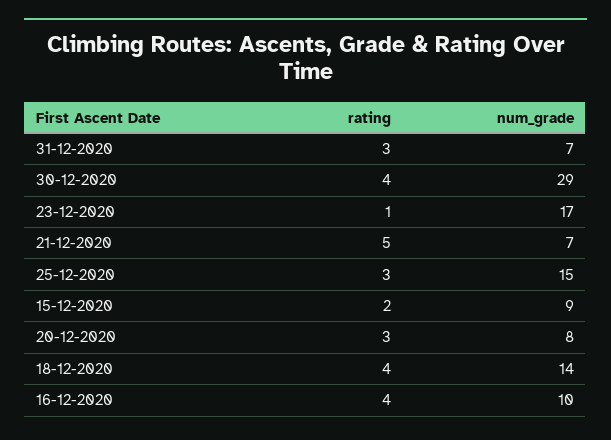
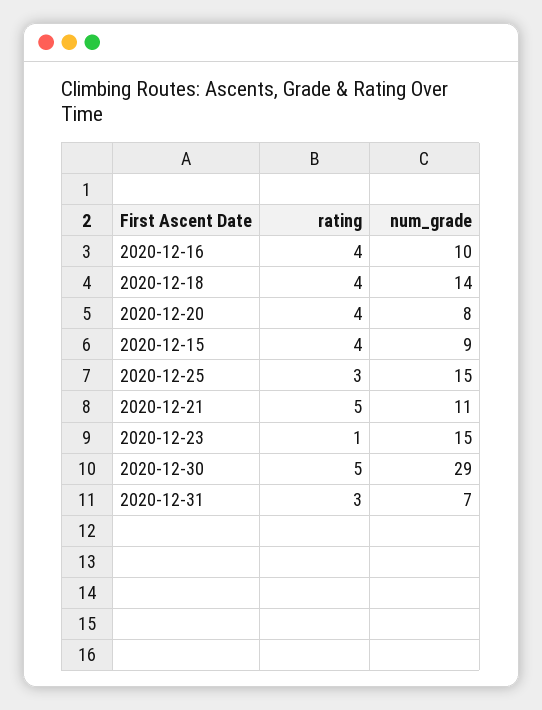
  {
    "rating": {
      "31-12-2020": 3,
-     "30-12-2020": 4,
+     "30-12-2020": 5,
      "23-12-2020": 1,
      "21-12-2020": 5,
      "25-12-2020": 3,
-     "15-12-2020": 2,
+     "15-12-2020": 4,
-     "20-12-2020": 3,
+     "20-12-2020": 4,
      "18-12-2020": 4,
      "16-12-2020": 4
    },
    "num_grade": {
      "31-12-2020": 7,
      "30-12-2020": 29,
-     "23-12-2020": 17,
+     "23-12-2020": 15,
-     "21-12-2020": 7,
+     "21-12-2020": 11,
      "25-12-2020": 15,
      "15-12-2020": 9,
      "20-12-2020": 8,
      "18-12-2020": 14,
      "16-12-2020": 10
    }
  }

